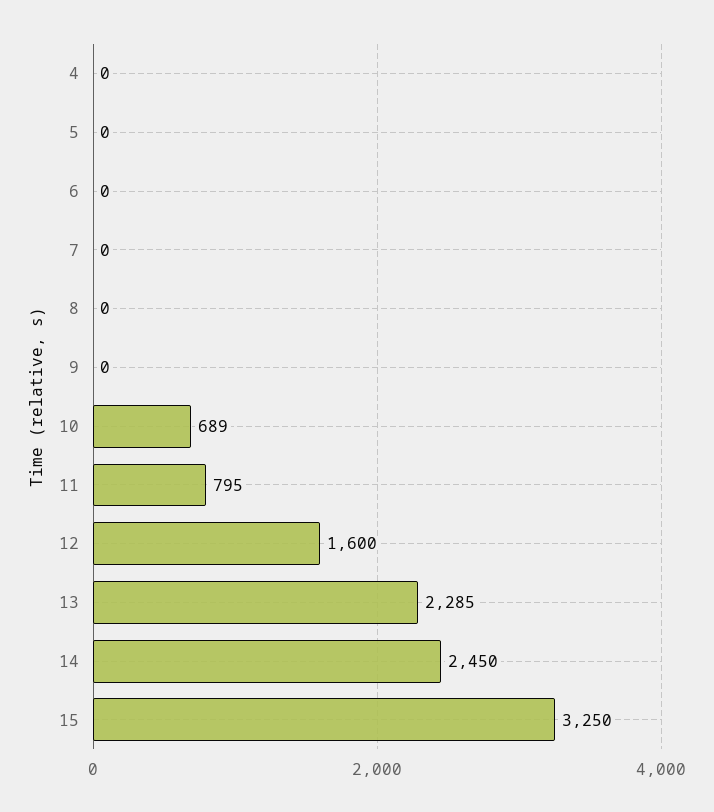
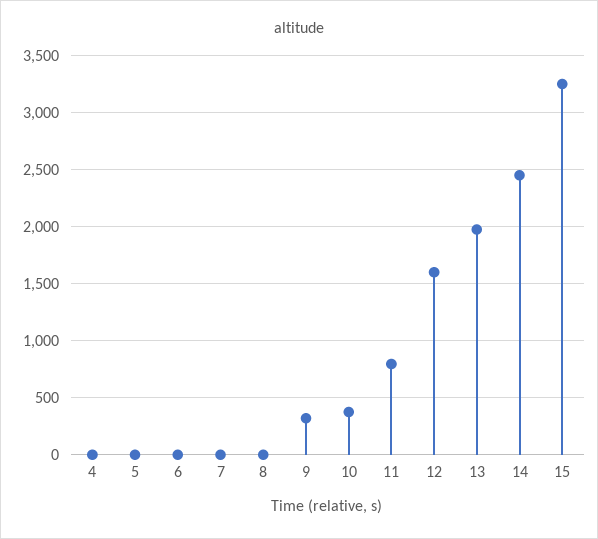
  {
    "4": 0,
    "5": 0,
    "6": 0,
    "7": 0,
    "8": 0,
-   "9": 0,
+   "9": 300,
-   "10": 689,
+   "10": 400,
    "11": 795,
    "12": 1600,
-   "13": 2285,
+   "13": 2000,
    "14": 2450,
    "15": 3250
  }

